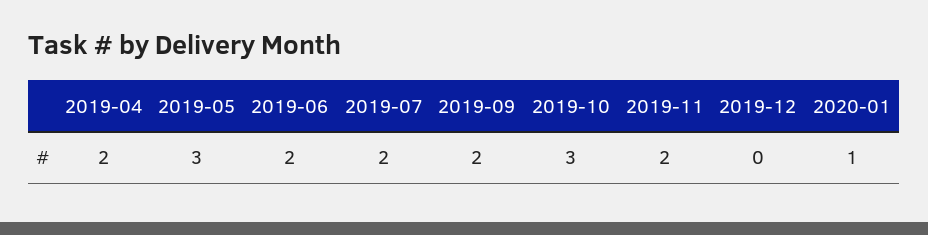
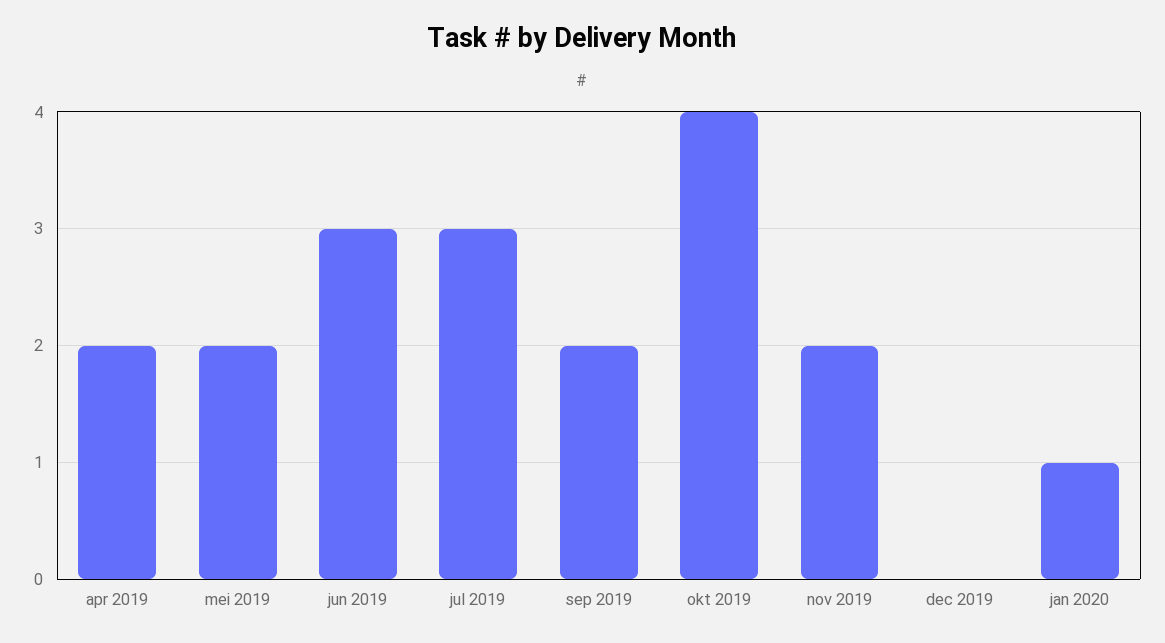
  {
    "2019-04": 2,
-   "2019-05": 3,
+   "2019-05": 2,
-   "2019-06": 2,
+   "2019-06": 3,
-   "2019-07": 2,
+   "2019-07": 3,
    "2019-09": 2,
-   "2019-10": 3,
+   "2019-10": 4,
    "2019-11": 2,
    "2019-12": 0,
    "2020-01": 1
  }

